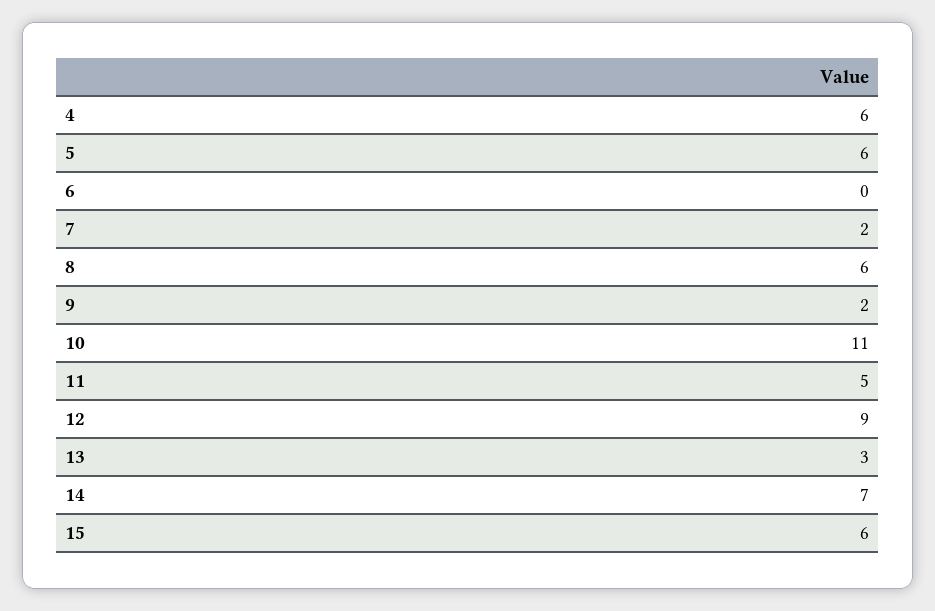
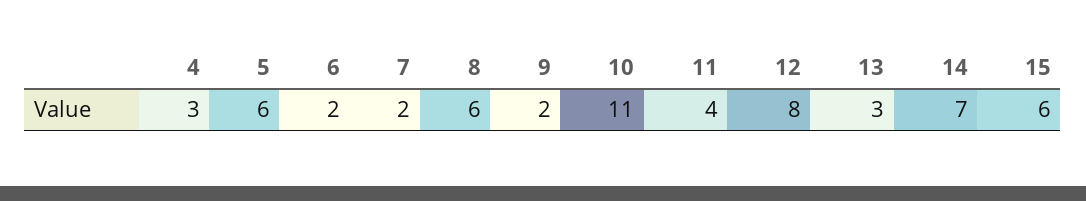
  {
-   "4": 6,
+   "4": 3,
    "5": 6,
-   "6": 0,
+   "6": 2,
    "7": 2,
    "8": 6,
    "9": 2,
    "10": 11,
-   "11": 5,
+   "11": 4,
-   "12": 9,
+   "12": 8,
    "13": 3,
    "14": 7,
    "15": 6
  }

